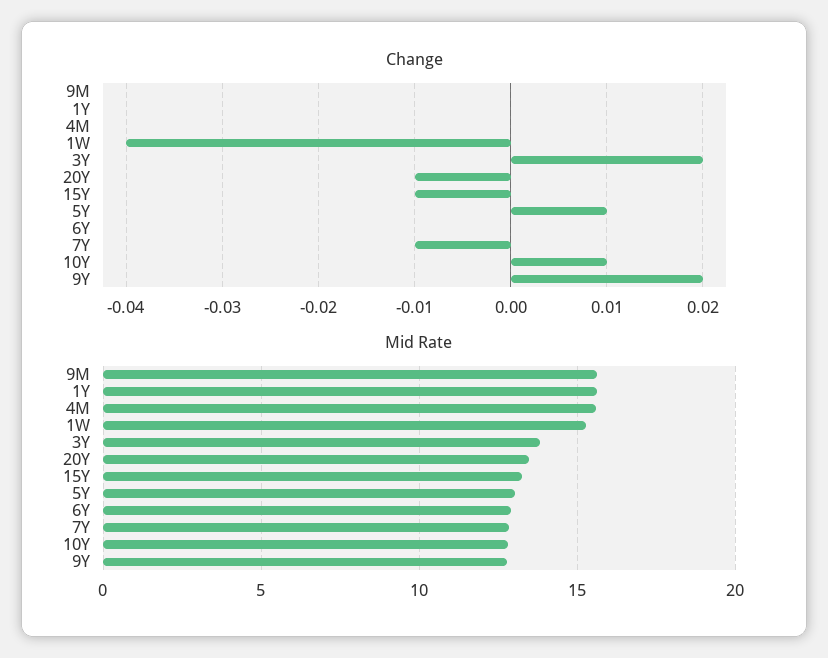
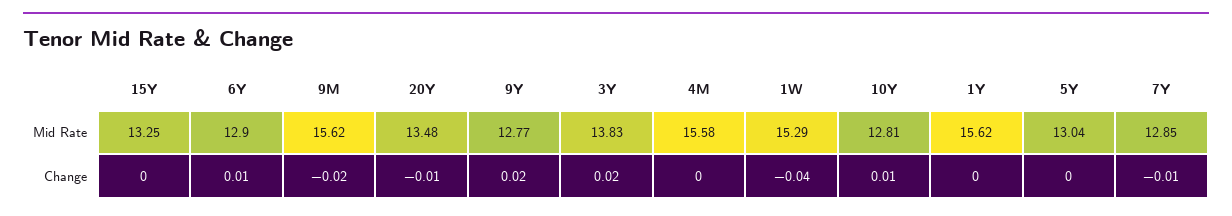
  {
    "Change": {
-     "9M": 0,
+     "9M": -0.02,
      "1Y": 0,
      "4M": 0,
      "1W": -0.04,
      "3Y": 0.02,
      "20Y": -0.01,
-     "15Y": -0.01,
+     "15Y": 0,
-     "5Y": 0.01,
+     "5Y": 0,
-     "6Y": 0,
+     "6Y": 0.01,
      "7Y": -0.01,
      "10Y": 0.01,
      "9Y": 0.02
    },
    "Mid Rate": {
      "9M": 15.62,
      "1Y": 15.62,
      "4M": 15.58,
      "1W": 15.29,
      "3Y": 13.83,
      "20Y": 13.48,
      "15Y": 13.25,
      "5Y": 13.04,
      "6Y": 12.9,
      "7Y": 12.85,
      "10Y": 12.81,
      "9Y": 12.77
    }
  }

